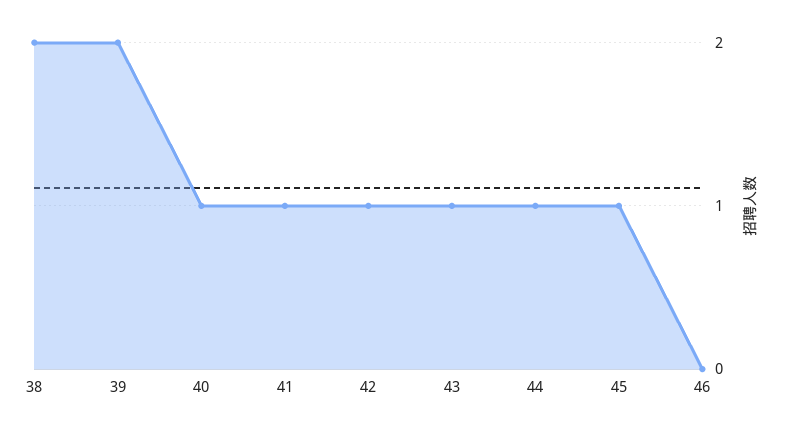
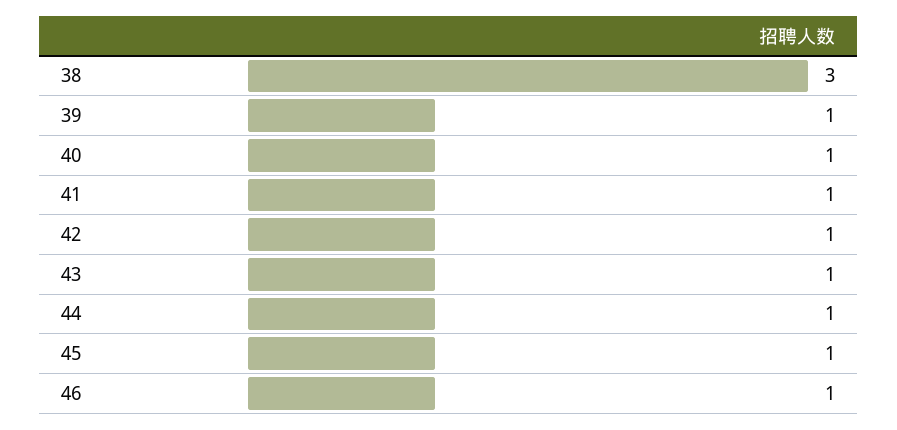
  {
-   "38": 2,
+   "38": 3,
-   "39": 2,
+   "39": 1,
    "40": 1,
    "41": 1,
    "42": 1,
    "43": 1,
    "44": 1,
    "45": 1,
-   "46": 0
+   "46": 1
  }

